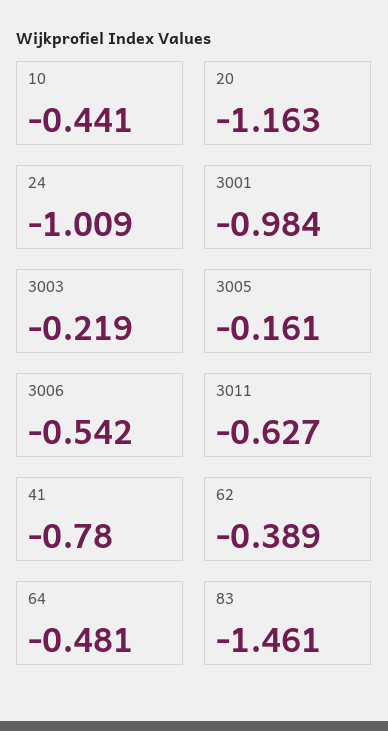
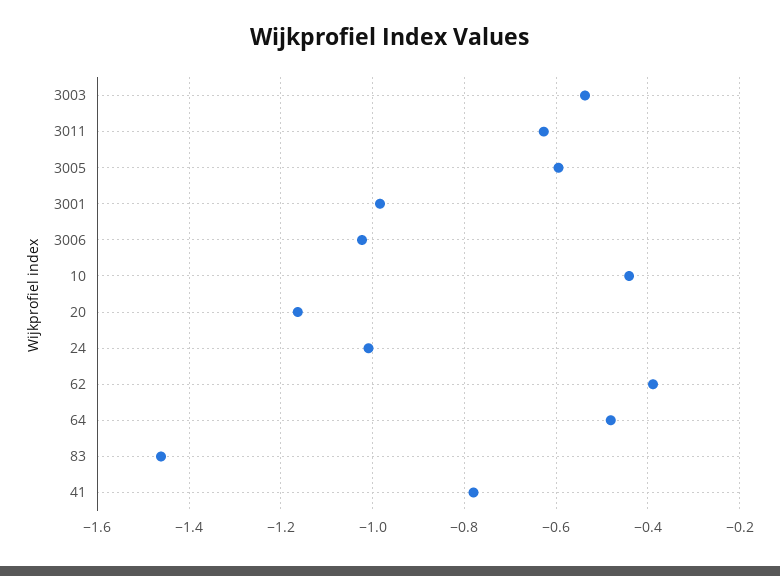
  {
    "10": -0.441,
    "20": -1.163,
    "24": -1.009,
    "3001": -0.984,
-   "3003": -0.219,
+   "3003": -0.54,
-   "3005": -0.161,
+   "3005": -0.6,
-   "3006": -0.542,
+   "3006": -1.02,
    "3011": -0.627,
    "41": -0.78,
    "62": -0.389,
    "64": -0.481,
    "83": -1.461
  }

